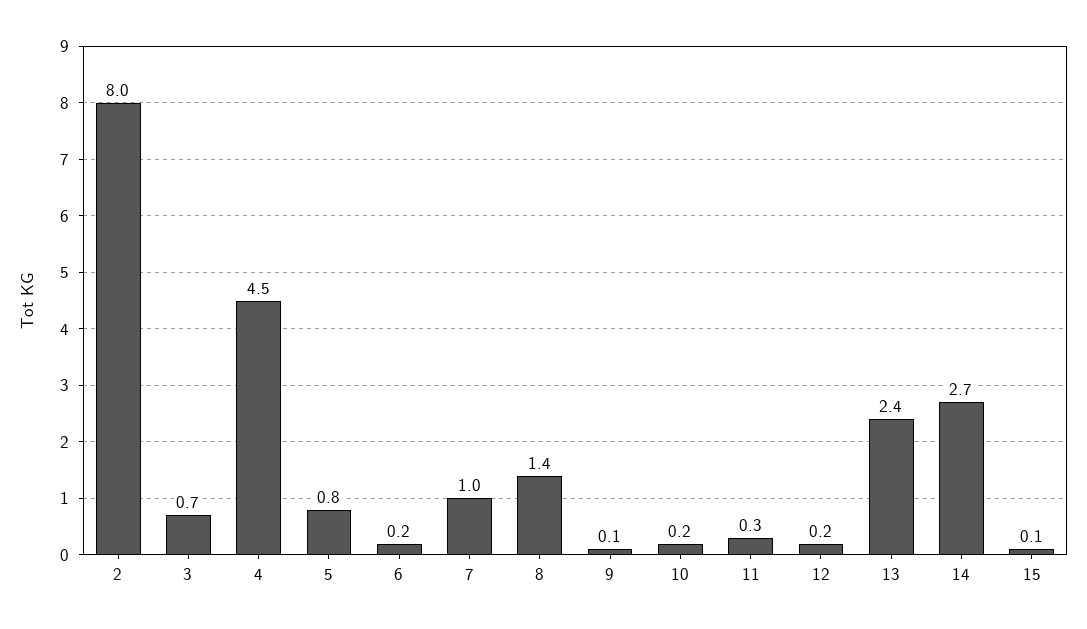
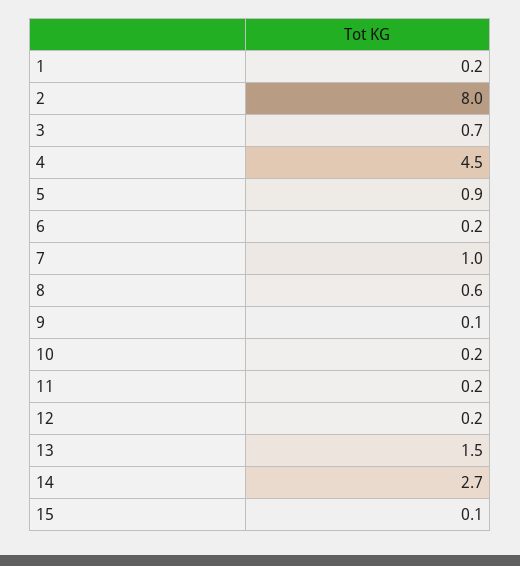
  {
    "2": 8,
    "3": 0.7,
    "4": 4.5,
-   "5": 0.8,
+   "5": 0.9,
    "6": 0.2,
    "7": 1,
-   "8": 1.4,
+   "8": 0.6,
    "9": 0.1,
    "10": 0.2,
-   "11": 0.3,
+   "11": 0.2,
    "12": 0.2,
-   "13": 2.4,
+   "13": 1.5,
    "14": 2.7,
-   "15": 0.1
+   "15": 0.1,
+   "1": 0.2
  }

